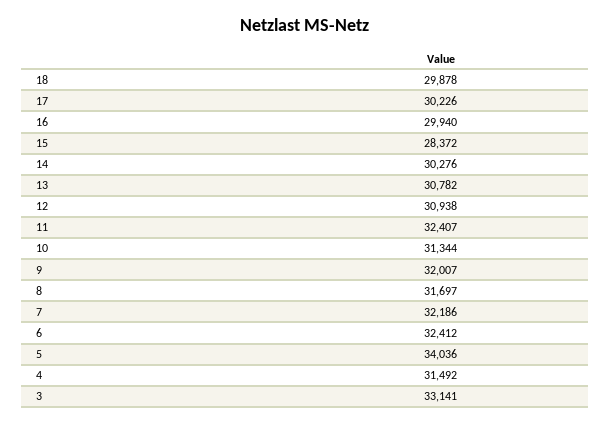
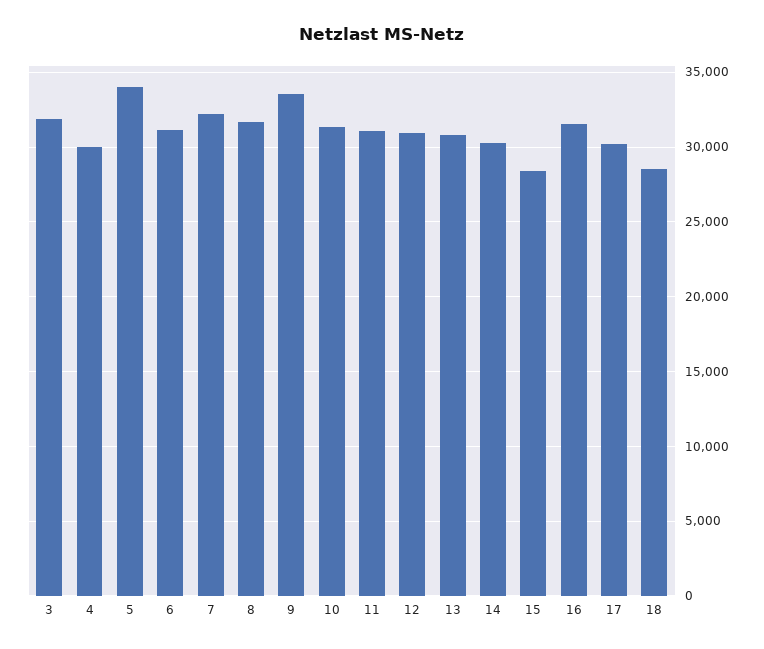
  {
-   "18": 29878,
+   "18": 28500,
    "17": 30226,
-   "16": 29940,
+   "16": 31500,
    "15": 28372,
    "14": 30276,
    "13": 30782,
    "12": 30938,
-   "11": 32407,
+   "11": 31000,
    "10": 31344,
-   "9": 32007,
+   "9": 33500,
    "8": 31697,
    "7": 32186,
-   "6": 32412,
+   "6": 31000,
    "5": 34036,
-   "4": 31492,
+   "4": 30000,
-   "3": 33141
+   "3": 32000
  }

